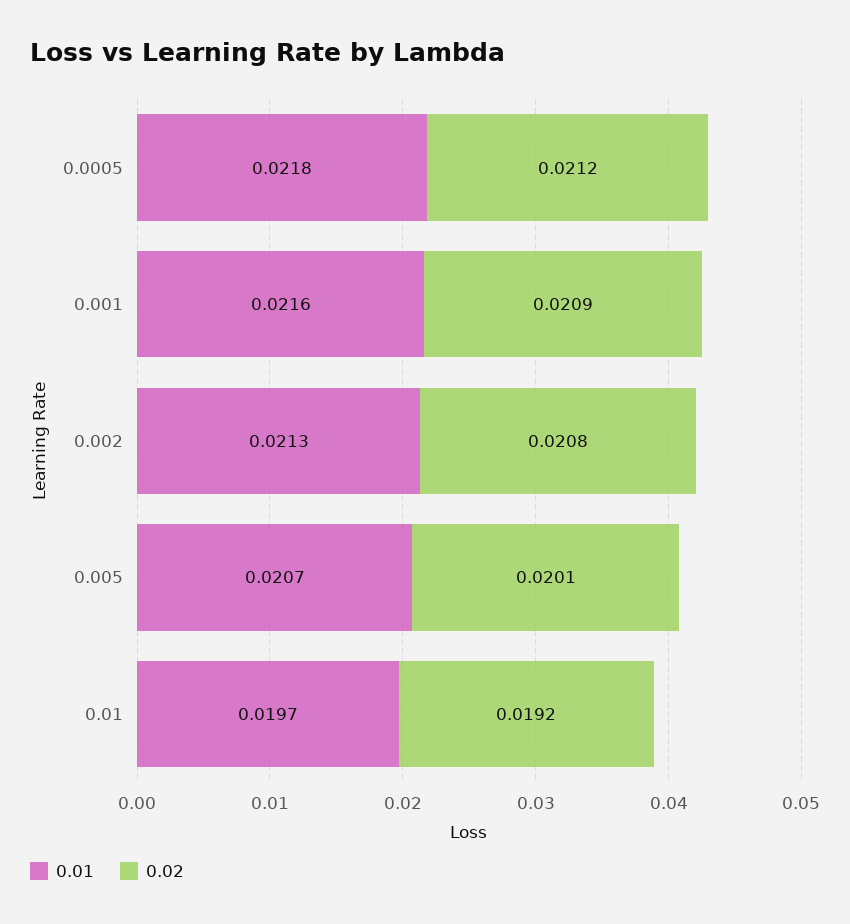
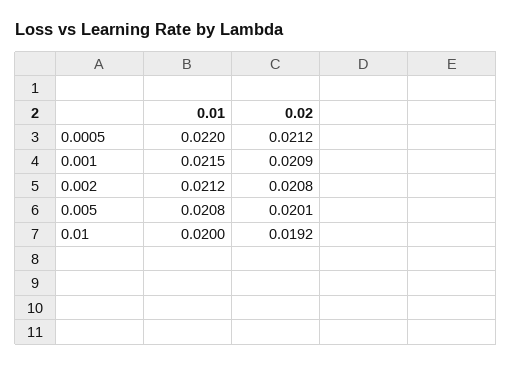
  {
    "0.01": {
-     "0.0005": 0.0218,
+     "0.0005": 0.022,
-     "0.001": 0.0216,
+     "0.001": 0.0215,
-     "0.002": 0.0213,
+     "0.002": 0.0212,
-     "0.005": 0.0207,
+     "0.005": 0.0208,
-     "0.01": 0.0197
+     "0.01": 0.02
    },
    "0.02": {
      "0.0005": 0.0212,
      "0.001": 0.0209,
      "0.002": 0.0208,
      "0.005": 0.0201,
      "0.01": 0.0192
    }
  }

